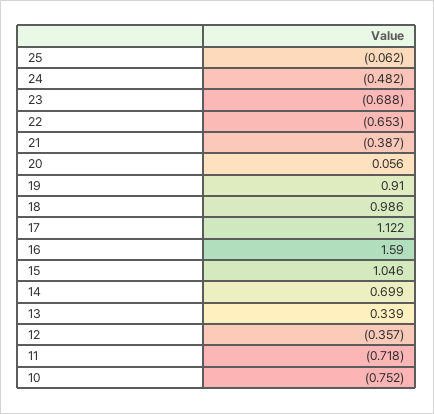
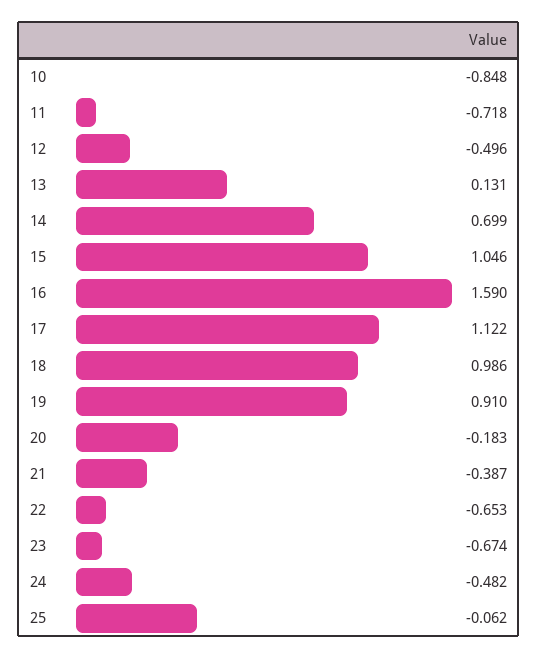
  {
    "25": -0.062,
    "24": -0.482,
-   "23": -0.688,
+   "23": -0.674,
    "22": -0.653,
    "21": -0.387,
-   "20": 0.056,
+   "20": -0.183,
    "19": 0.91,
    "18": 0.986,
    "17": 1.122,
    "16": 1.59,
    "15": 1.046,
    "14": 0.699,
-   "13": 0.339,
+   "13": 0.131,
-   "12": -0.357,
+   "12": -0.496,
    "11": -0.718,
-   "10": -0.752
+   "10": -0.848
  }

